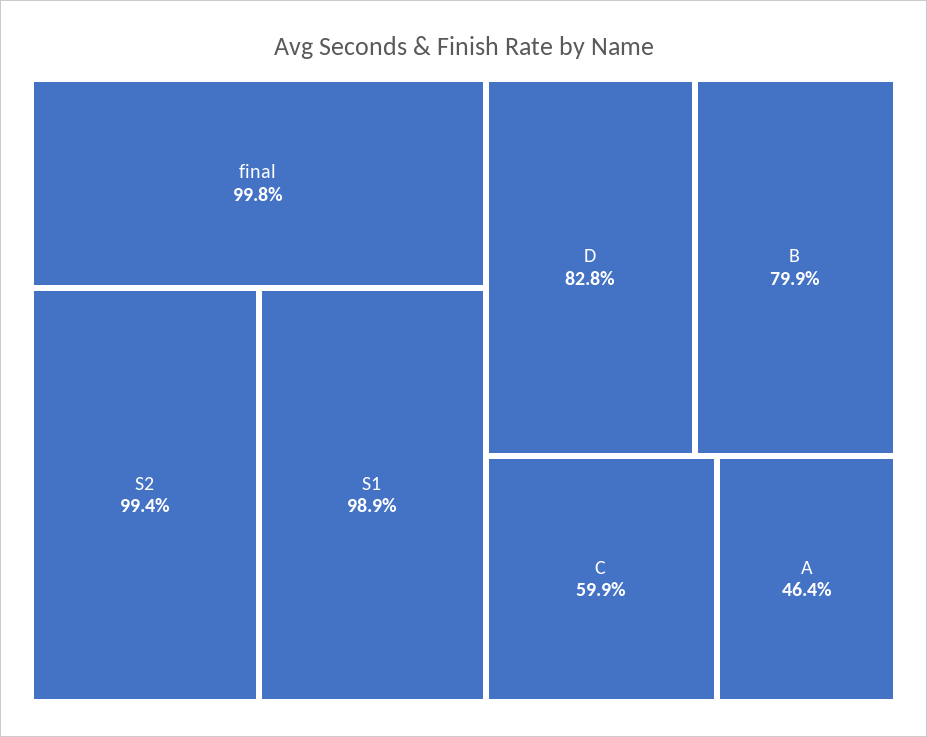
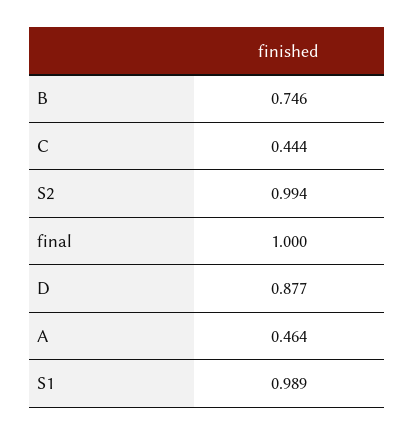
  {
-   "final": 0.998,
+   "final": 1,
    "S2": 0.994,
    "S1": 0.989,
-   "D": 0.828,
+   "D": 0.877,
-   "B": 0.799,
+   "B": 0.746,
-   "C": 0.599,
+   "C": 0.444,
    "A": 0.464
  }

